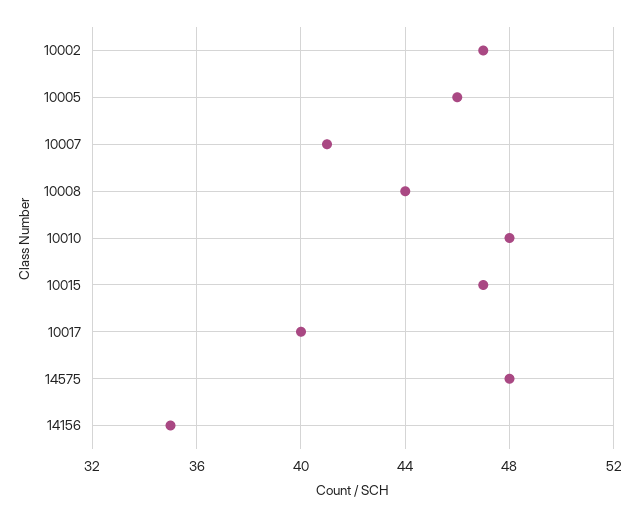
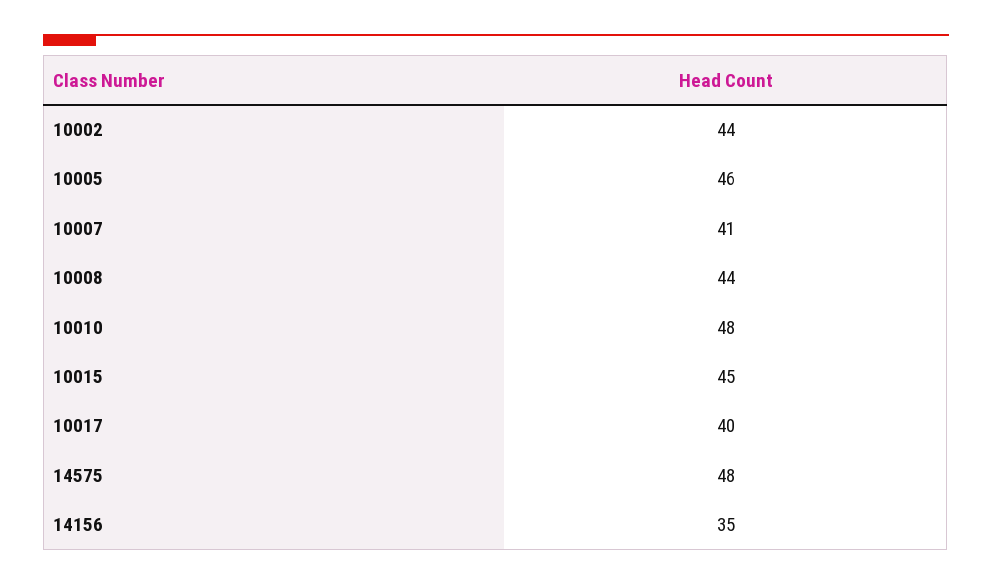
  {
-   "10002": 47,
+   "10002": 44,
    "10005": 46,
    "10007": 41,
    "10008": 44,
    "10010": 48,
-   "10015": 47,
+   "10015": 45,
    "10017": 40,
    "14575": 48,
    "14156": 35
  }

